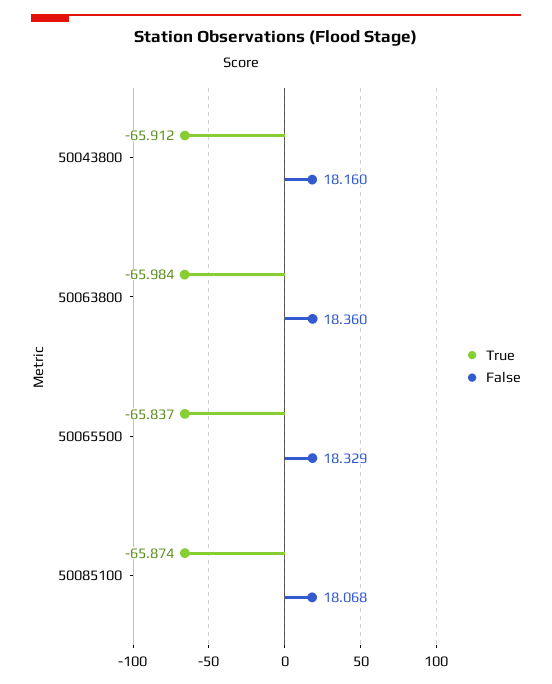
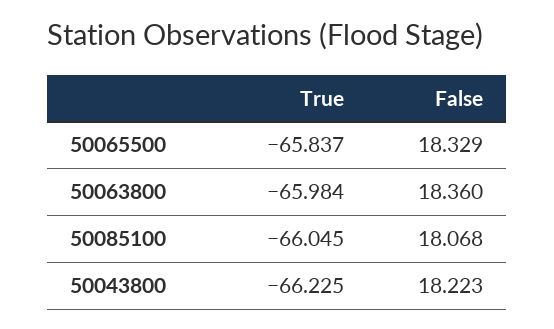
  {
    "True": {
-     "50043800": -65.912,
+     "50043800": -66.225,
      "50063800": -65.984,
      "50065500": -65.837,
-     "50085100": -65.874
+     "50085100": -66.045
    },
    "False": {
-     "50043800": 18.16,
+     "50043800": 18.223,
      "50063800": 18.36,
      "50065500": 18.329,
      "50085100": 18.068
    }
  }

